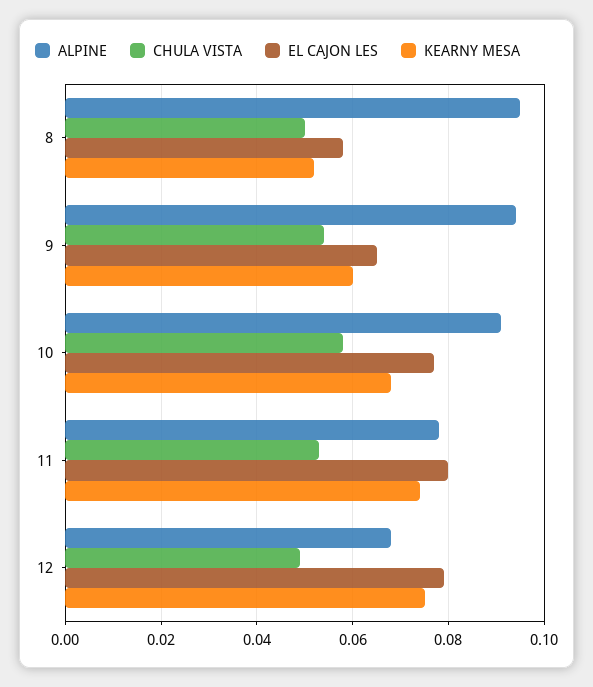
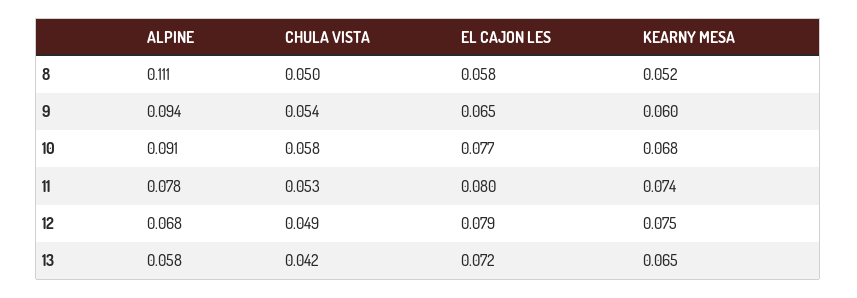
  {
    "ALPINE": {
-     "8": 0.095,
+     "8": 0.111,
      "9": 0.094,
      "10": 0.091,
      "11": 0.078,
-     "12": 0.068
+     "12": 0.068,
+     "13": 0.058
    },
    "CHULA VISTA": {
      "8": 0.05,
      "9": 0.054,
      "10": 0.058,
      "11": 0.053,
-     "12": 0.049
+     "12": 0.049,
+     "13": 0.042
    },
    "EL CAJON LES": {
      "8": 0.058,
      "9": 0.065,
      "10": 0.077,
      "11": 0.08,
-     "12": 0.079
+     "12": 0.079,
+     "13": 0.072
    },
    "KEARNY MESA": {
      "8": 0.052,
      "9": 0.06,
      "10": 0.068,
      "11": 0.074,
-     "12": 0.075
+     "12": 0.075,
+     "13": 0.065
    }
  }

